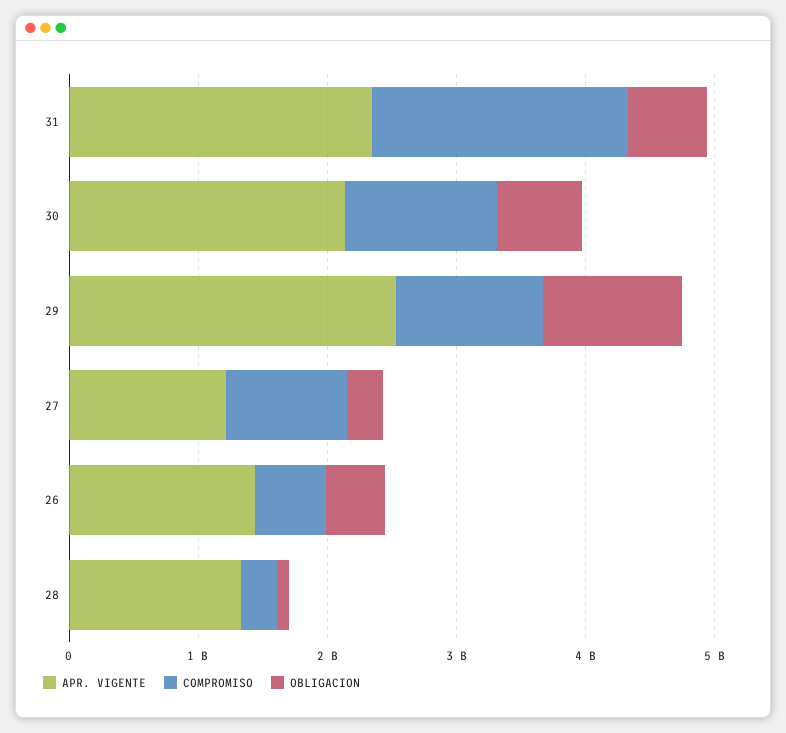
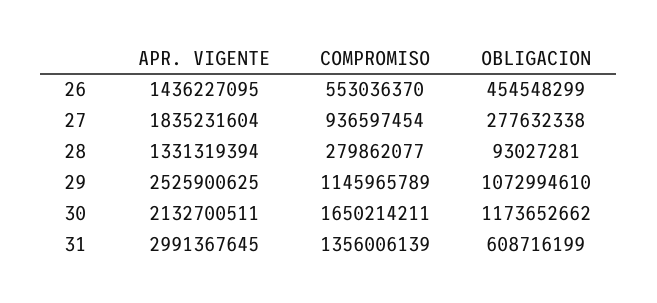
  {
    "APR. VIGENTE": {
-     "31": 2400000000,
+     "31": 2991367645,
      "30": 2132700511,
      "29": 2525900625,
-     "27": 1200000000,
+     "27": 1835231604,
      "26": 1436227095,
      "28": 1331319394
    },
    "COMPROMISO": {
-     "31": 2000000000,
+     "31": 1356006139,
-     "30": 1200000000,
+     "30": 1650214211,
      "29": 1145965789,
      "27": 936597454,
      "26": 553036370,
      "28": 279862077
    },
    "OBLIGACION": {
      "31": 608716199,
-     "30": 600000000,
+     "30": 1173652662,
      "29": 1072994610,
      "27": 277632338,
      "26": 454548299,
      "28": 93027281
    }
  }

